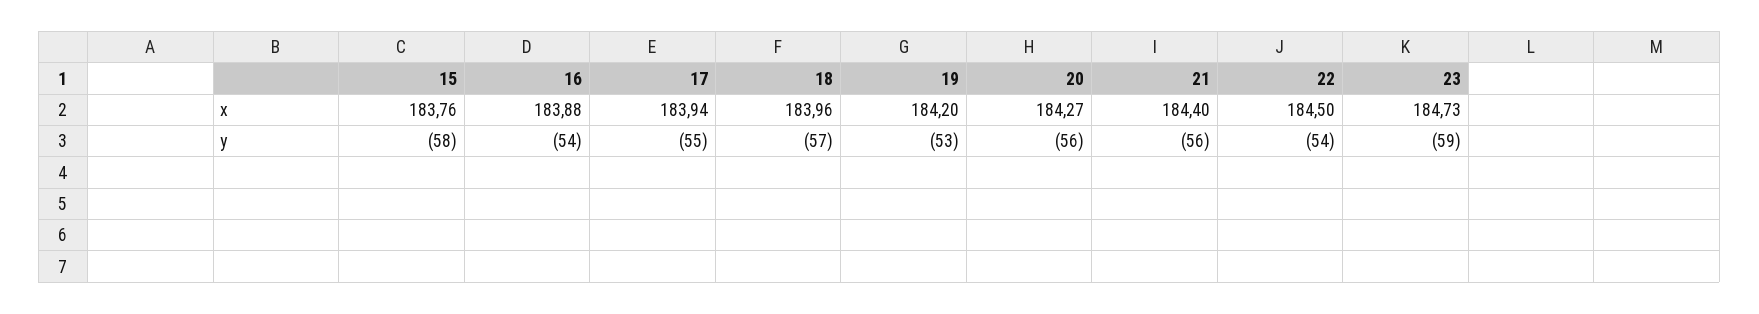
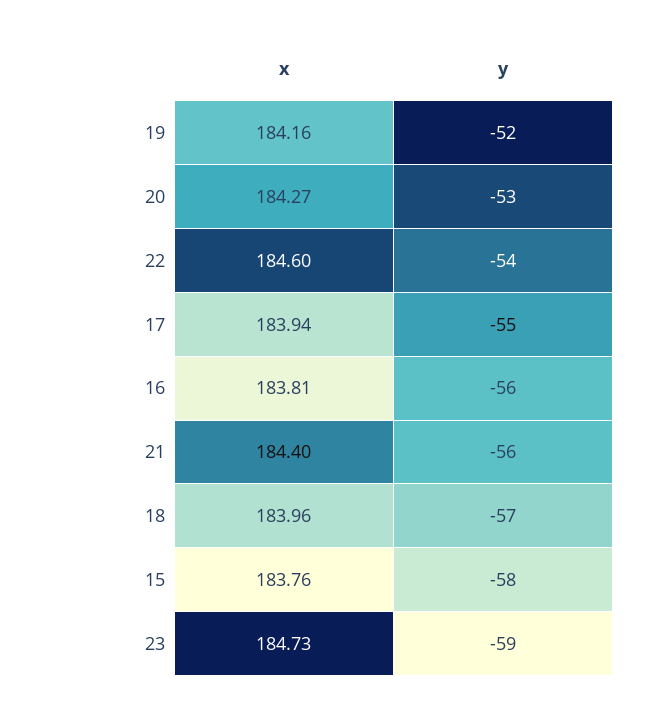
  {
    "15": {
      "x": 183.76,
      "y": -58
    },
    "16": {
-     "x": 183.88,
+     "x": 183.81,
-     "y": -54
+     "y": -56
    },
    "17": {
      "x": 183.94,
      "y": -55
    },
    "18": {
      "x": 183.96,
      "y": -57
    },
    "19": {
-     "x": 184.2,
+     "x": 184.16,
-     "y": -53
+     "y": -52
    },
    "20": {
      "x": 184.27,
-     "y": -56
+     "y": -53
    },
    "21": {
      "x": 184.4,
      "y": -56
    },
    "22": {
-     "x": 184.5,
+     "x": 184.6,
      "y": -54
    },
    "23": {
      "x": 184.73,
      "y": -59
    }
  }

